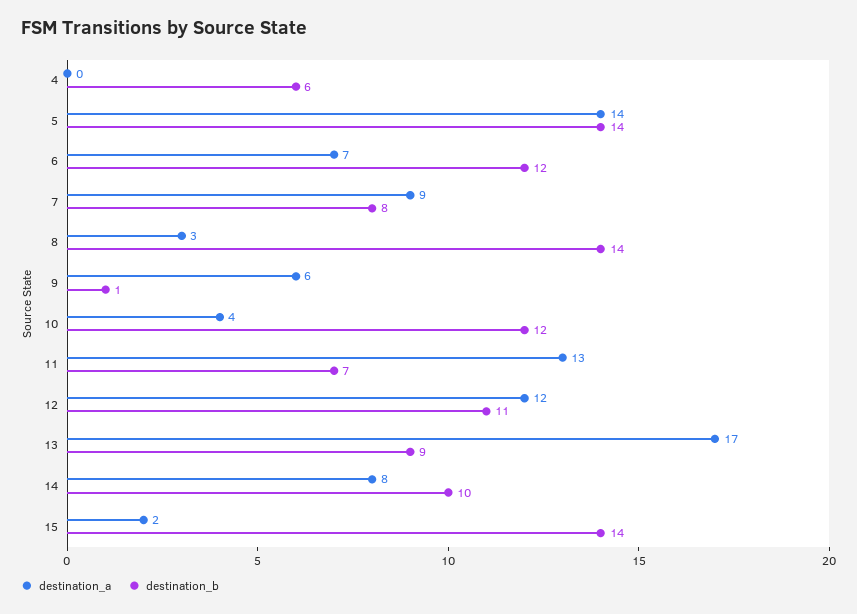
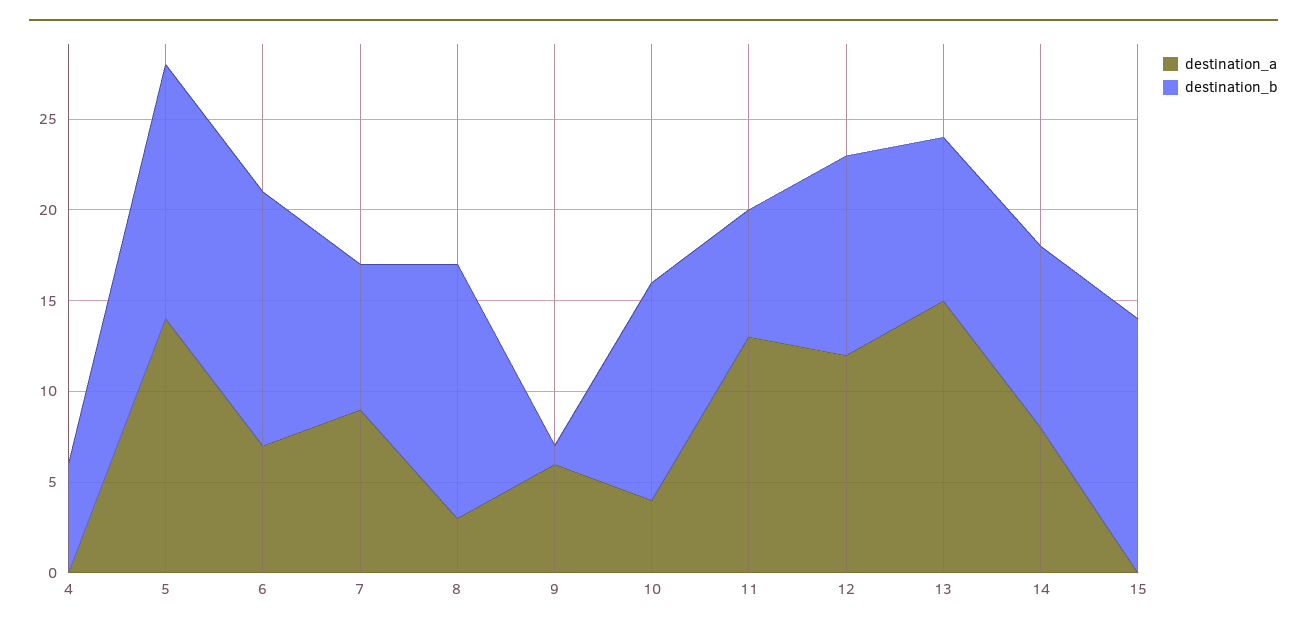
  {
    "destination_a": {
      "4": 0,
      "5": 14,
      "6": 7,
      "7": 9,
      "8": 3,
      "9": 6,
      "10": 4,
      "11": 13,
      "12": 12,
-     "13": 17,
+     "13": 15,
      "14": 8,
-     "15": 2
+     "15": 0
    },
    "destination_b": {
      "4": 6,
      "5": 14,
-     "6": 12,
+     "6": 14,
      "7": 8,
      "8": 14,
      "9": 1,
      "10": 12,
      "11": 7,
      "12": 11,
      "13": 9,
      "14": 10,
      "15": 14
    }
  }

